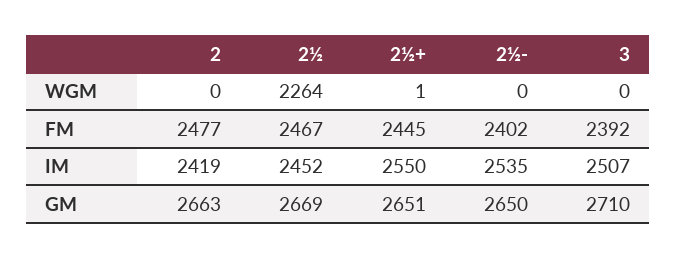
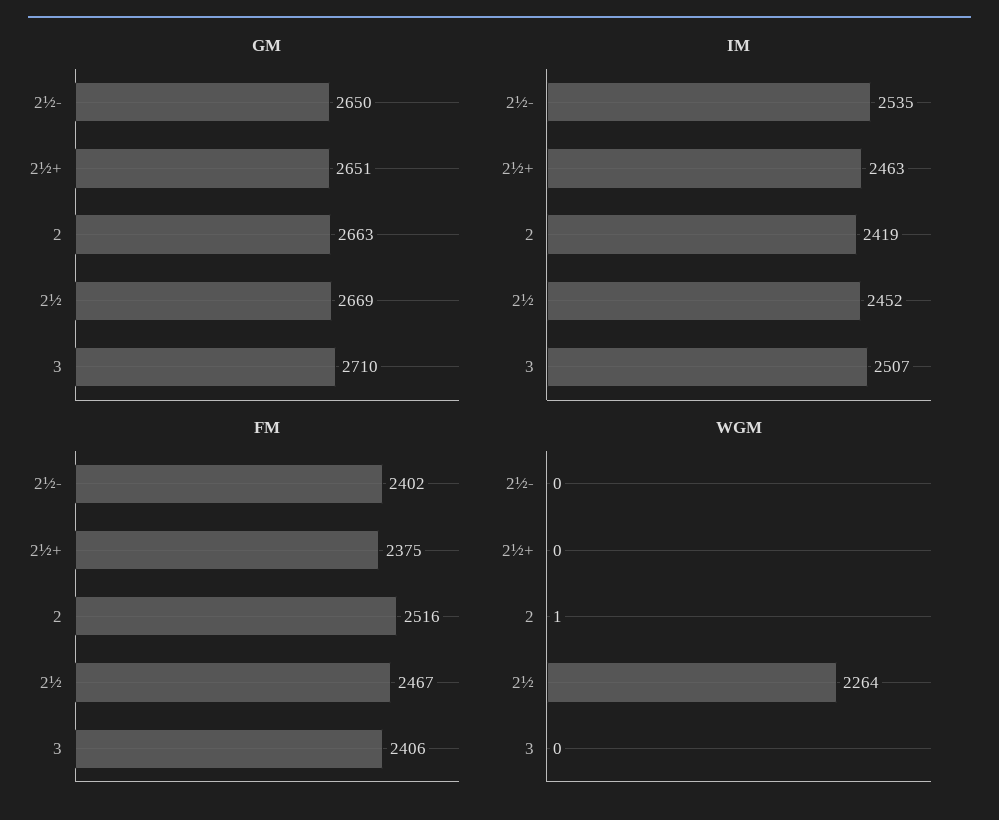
  {
    "WGM": {
-     "2": 0,
+     "2": 1,
      "2½": 2264,
-     "2½+": 1,
+     "2½+": 0,
      "2½-": 0,
      "3": 0
    },
    "FM": {
-     "2": 2477,
+     "2": 2516,
      "2½": 2467,
-     "2½+": 2445,
+     "2½+": 2375,
      "2½-": 2402,
-     "3": 2392
+     "3": 2406
    },
    "IM": {
      "2": 2419,
      "2½": 2452,
-     "2½+": 2550,
+     "2½+": 2463,
      "2½-": 2535,
      "3": 2507
    },
    "GM": {
      "2": 2663,
      "2½": 2669,
      "2½+": 2651,
      "2½-": 2650,
      "3": 2710
    }
  }

